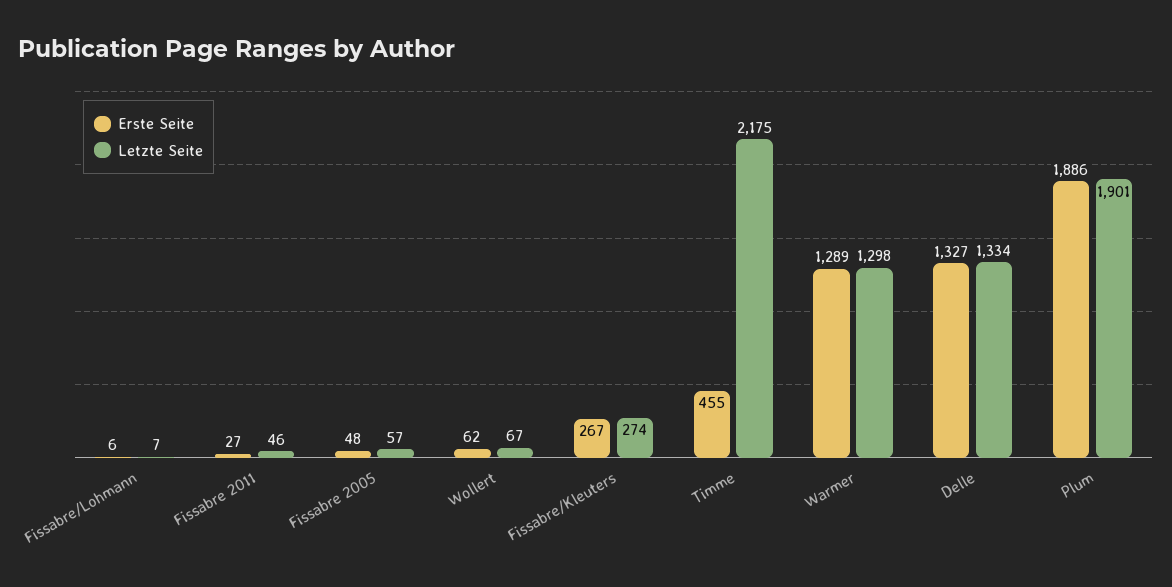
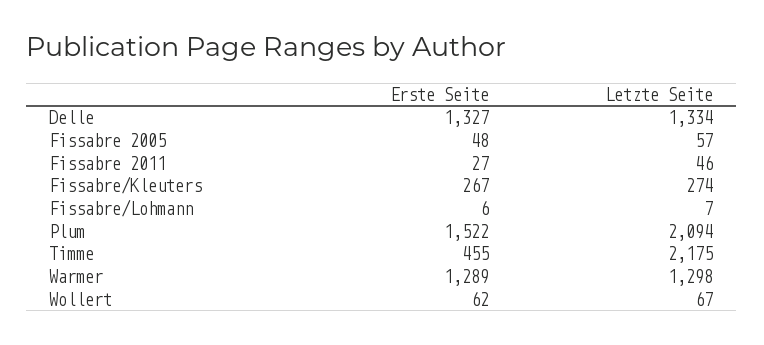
  {
    "Erste Seite": {
      "Fissabre/Lohmann": 6,
      "Fissabre 2011": 27,
      "Fissabre 2005": 48,
      "Wollert": 62,
      "Fissabre/Kleuters": 267,
      "Timme": 455,
      "Warmer": 1289,
      "Delle": 1327,
-     "Plum": 1886
+     "Plum": 1522
    },
    "Letzte Seite": {
      "Fissabre/Lohmann": 7,
      "Fissabre 2011": 46,
      "Fissabre 2005": 57,
      "Wollert": 67,
      "Fissabre/Kleuters": 274,
      "Timme": 2175,
      "Warmer": 1298,
      "Delle": 1334,
-     "Plum": 1901
+     "Plum": 2094
    }
  }

